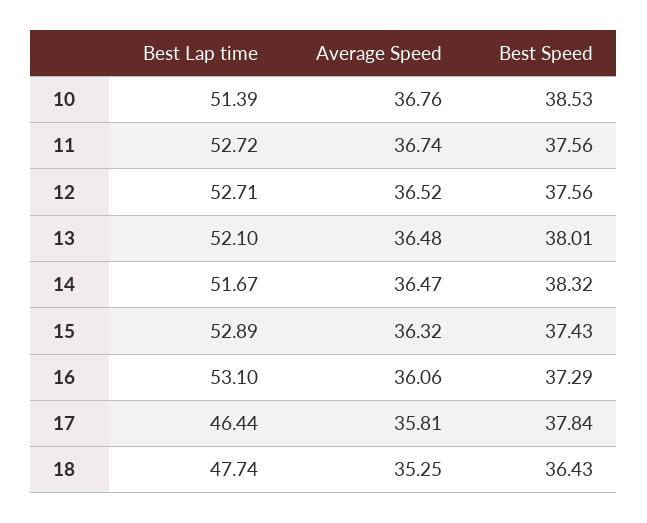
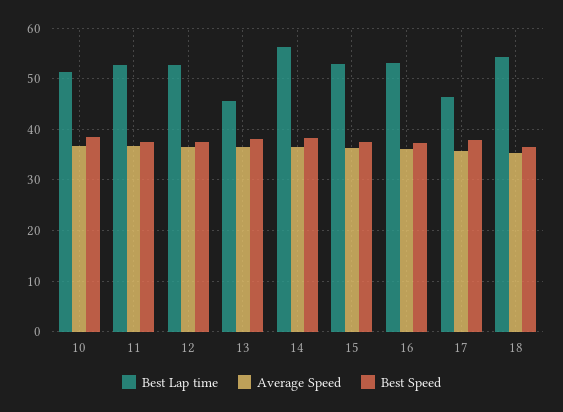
  {
    "Best Lap time": {
      "10": 51.39,
      "11": 52.72,
      "12": 52.71,
-     "13": 52.1,
+     "13": 46,
-     "14": 51.67,
+     "14": 56,
      "15": 52.89,
      "16": 53.1,
      "17": 46.44,
-     "18": 47.74
+     "18": 54
    },
    "Average Speed": {
      "10": 36.76,
      "11": 36.74,
      "12": 36.52,
      "13": 36.48,
      "14": 36.47,
      "15": 36.32,
      "16": 36.06,
      "17": 35.81,
      "18": 35.25
    },
    "Best Speed": {
      "10": 38.53,
      "11": 37.56,
      "12": 37.56,
      "13": 38.01,
      "14": 38.32,
      "15": 37.43,
      "16": 37.29,
      "17": 37.84,
      "18": 36.43
    }
  }

